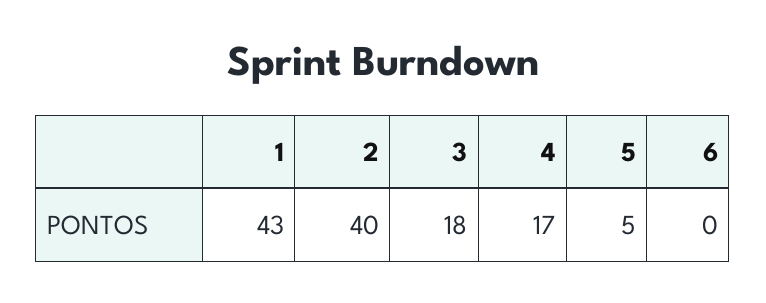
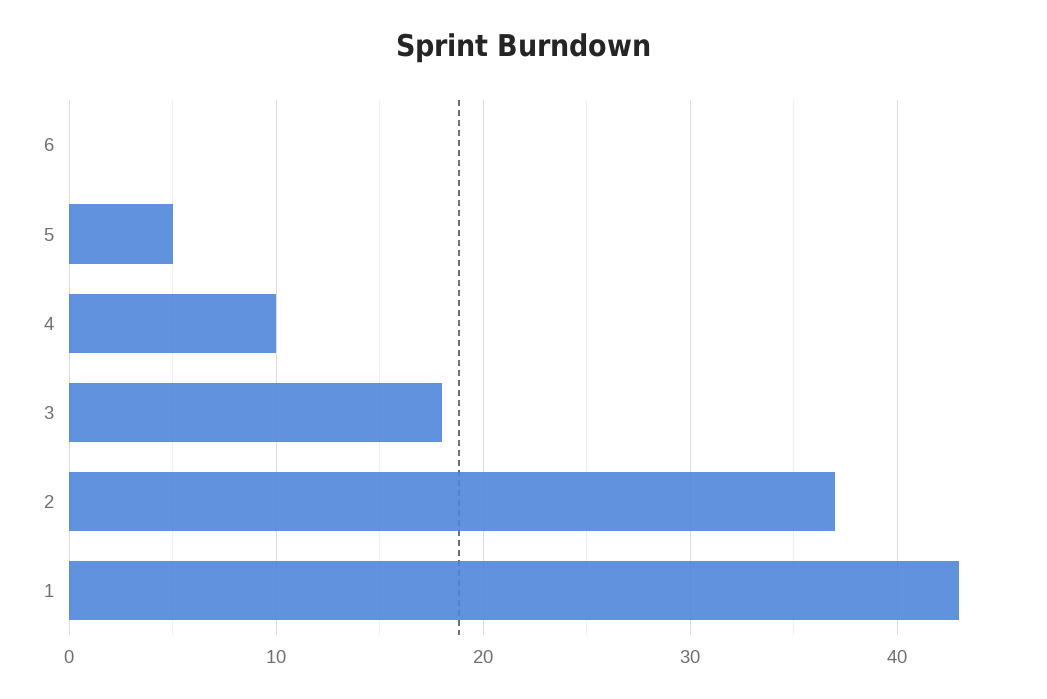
  {
    "1": 43,
-   "2": 40,
+   "2": 37,
    "3": 18,
-   "4": 17,
+   "4": 10,
    "5": 5,
    "6": 0
  }

